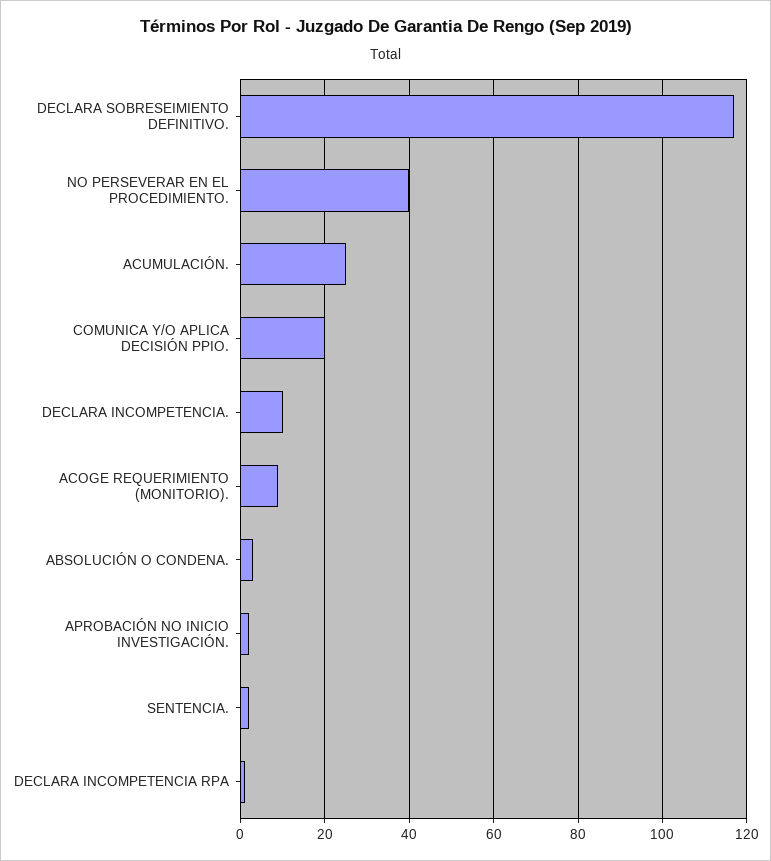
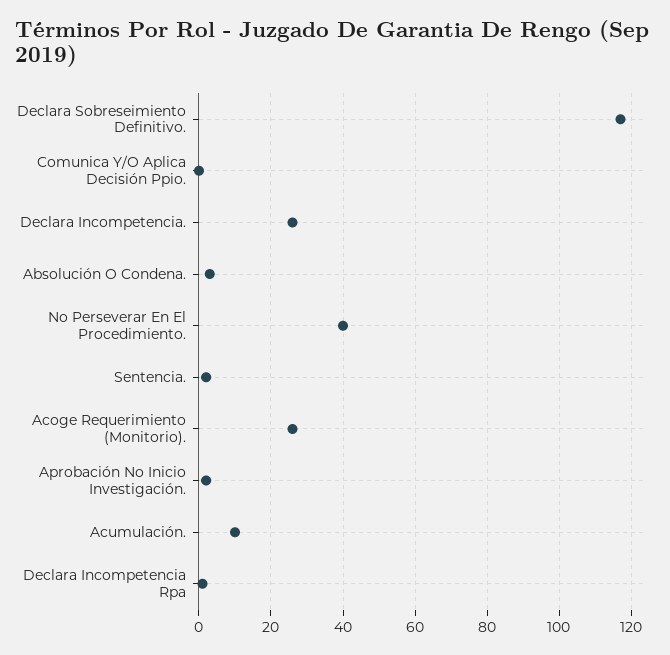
  {
    "DECLARA SOBRESEIMIENTO DEFINITIVO.": 115,
    "NO PERSEVERAR EN EL PROCEDIMIENTO.": 40,
-   "ACUMULACIÓN.": 25,
+   "ACUMULACIÓN.": 10,
-   "COMUNICA Y/O APLICA DECISIÓN PPIO.": 20,
+   "COMUNICA Y/O APLICA DECISIÓN PPIO.": 0,
-   "DECLARA INCOMPETENCIA.": 10,
+   "DECLARA INCOMPETENCIA.": 25,
-   "ACOGE REQUERIMIENTO (MONITORIO).": 10,
+   "ACOGE REQUERIMIENTO (MONITORIO).": 25,
    "ABSOLUCIÓN O CONDENA.": 5,
    "APROBACIÓN NO INICIO INVESTIGACIÓN.": 0,
    "SENTENCIA.": 0,
    "DECLARA INCOMPETENCIA RPA": 0
  }

